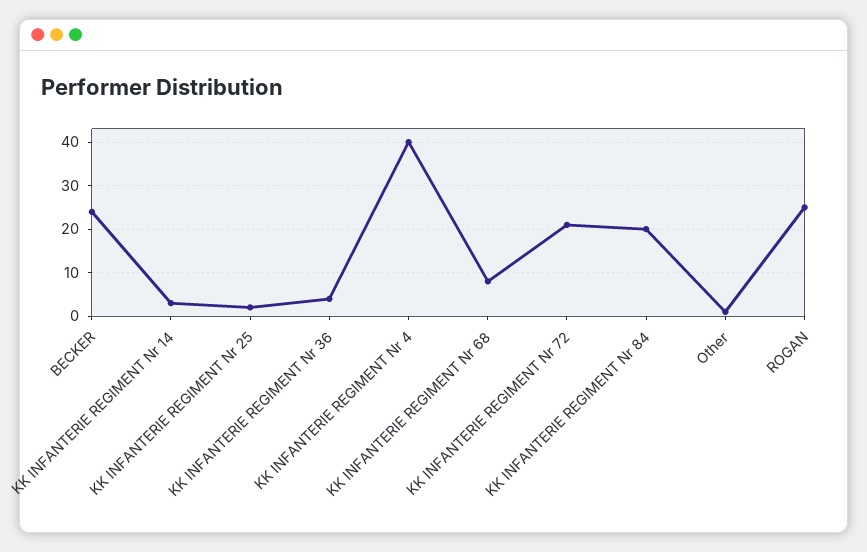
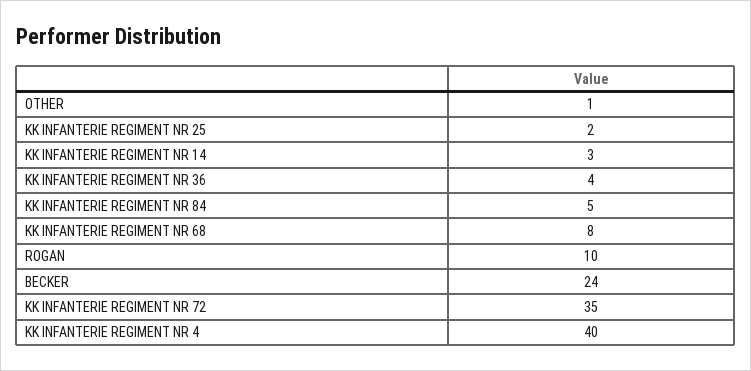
  {
    "BECKER": 24,
    "KK INFANTERIE REGIMENT Nr 14": 3,
    "KK INFANTERIE REGIMENT Nr 25": 2,
    "KK INFANTERIE REGIMENT Nr 36": 4,
    "KK INFANTERIE REGIMENT Nr 4": 40,
    "KK INFANTERIE REGIMENT Nr 68": 8,
-   "KK INFANTERIE REGIMENT Nr 72": 20,
+   "KK INFANTERIE REGIMENT Nr 72": 35,
-   "KK INFANTERIE REGIMENT Nr 84": 20,
+   "KK INFANTERIE REGIMENT Nr 84": 5,
    "Other": 1,
-   "ROGAN": 25
+   "ROGAN": 10
  }

